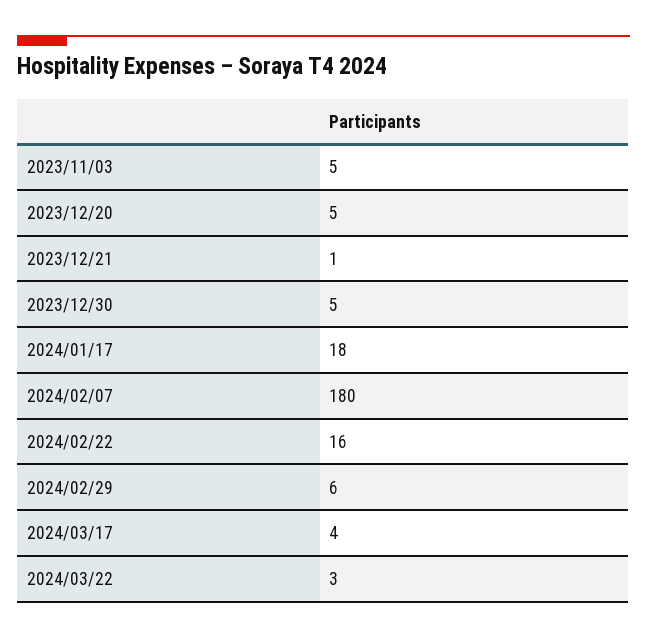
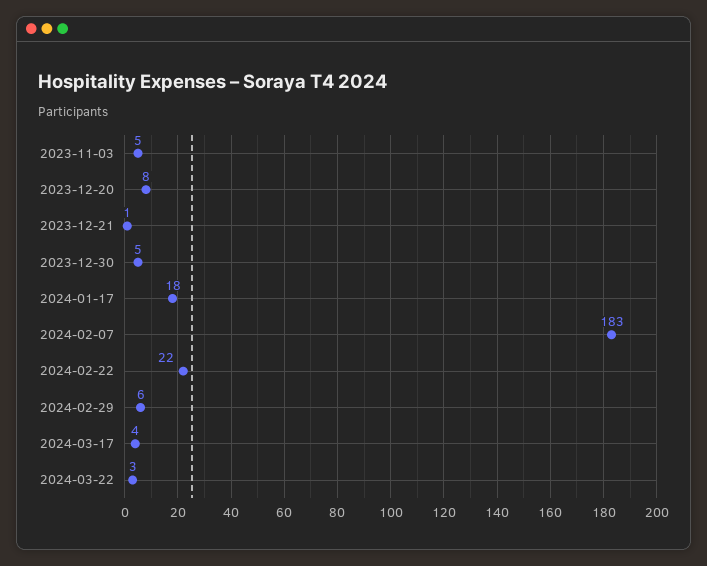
  {
    "2023/11/03": 5,
-   "2023/12/20": 5,
+   "2023/12/20": 8,
    "2023/12/21": 1,
    "2023/12/30": 5,
    "2024/01/17": 18,
-   "2024/02/07": 180,
+   "2024/02/07": 183,
-   "2024/02/22": 16,
+   "2024/02/22": 22,
    "2024/02/29": 6,
    "2024/03/17": 4,
    "2024/03/22": 3
  }

